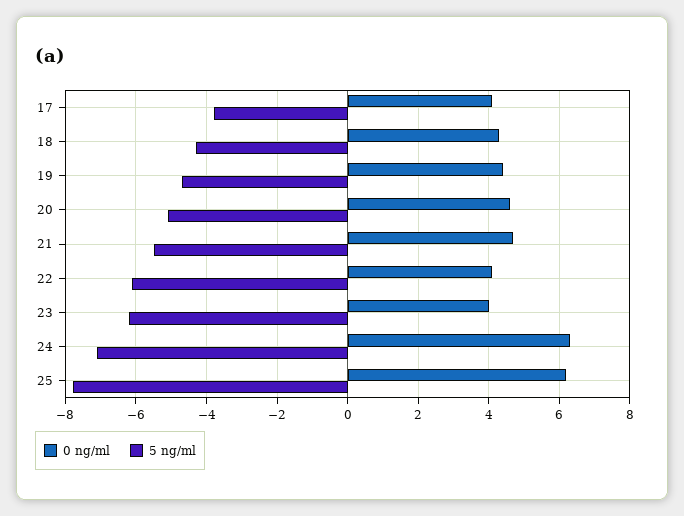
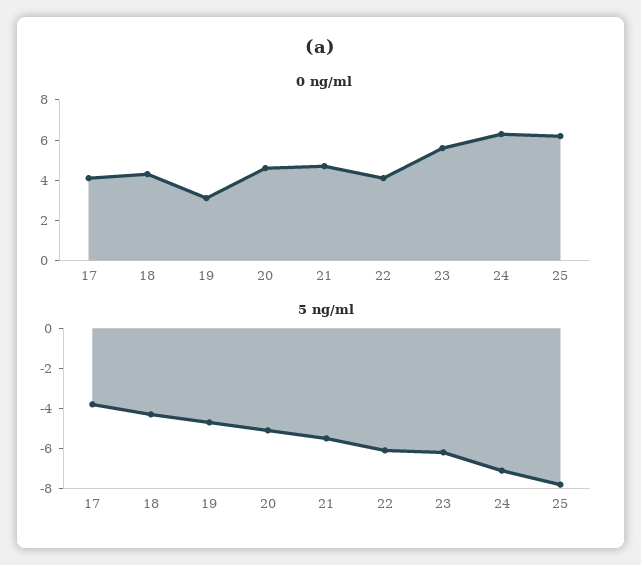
  {
    "0 ng/ml": {
      "17": 4,
      "18": 4.5,
-     "19": 4.5,
+     "19": 3,
      "20": 4.5,
      "21": 4.5,
      "22": 4,
-     "23": 4,
+     "23": 5.5,
      "24": 6.5,
      "25": 6
    },
    "5 ng/ml": {
      "17": -4,
      "18": -4.5,
      "19": -4.5,
      "20": -5,
      "21": -5.5,
      "22": -6,
      "23": -6,
      "24": -7,
      "25": -8
    }
  }

